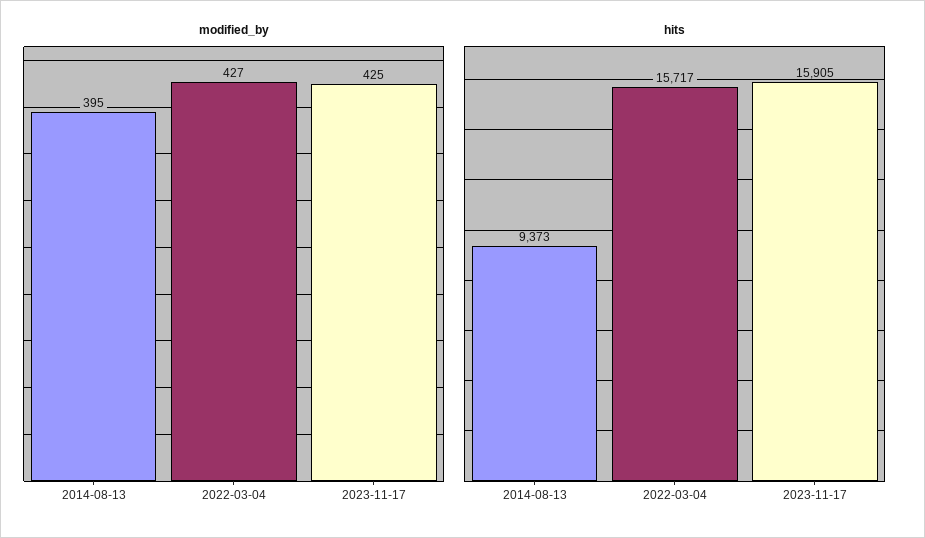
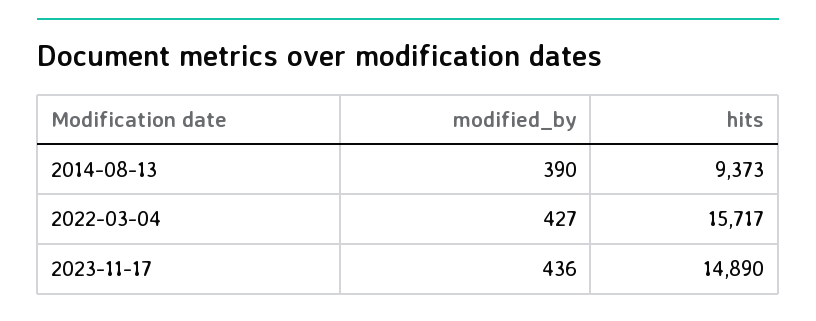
  {
    "modified_by": {
-     "2014-08-13": 395,
+     "2014-08-13": 390,
      "2022-03-04": 427,
-     "2023-11-17": 425
+     "2023-11-17": 436
    },
    "hits": {
      "2014-08-13": 9373,
      "2022-03-04": 15717,
-     "2023-11-17": 15905
+     "2023-11-17": 14890
    }
  }

